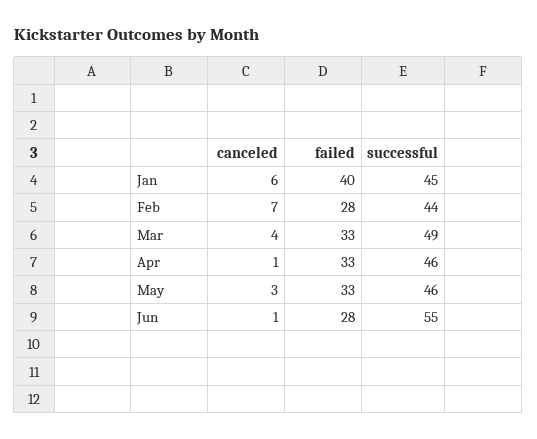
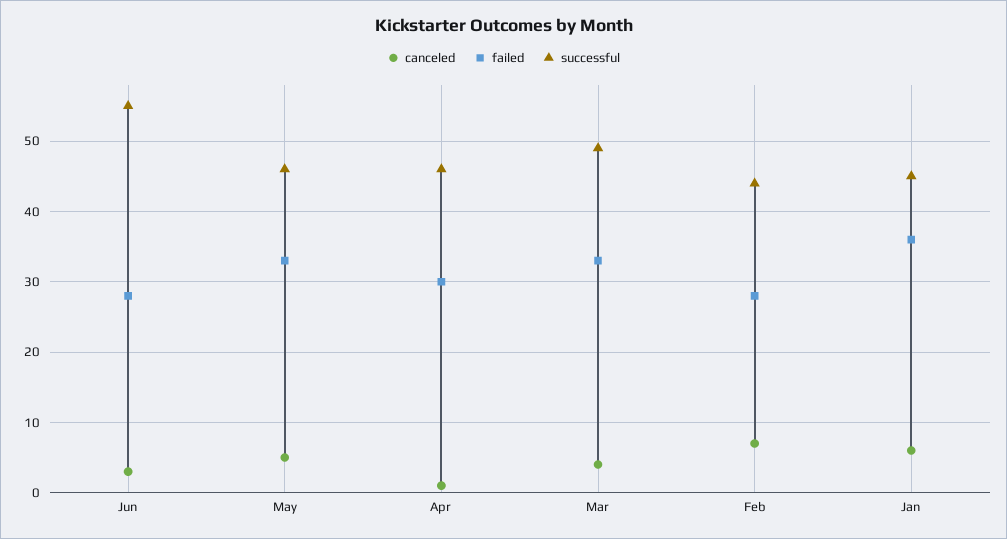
  {
    "canceled": {
      "Jan": 6,
      "Feb": 7,
      "Mar": 4,
      "Apr": 1,
-     "May": 3,
+     "May": 5,
-     "Jun": 1
+     "Jun": 3
    },
    "failed": {
-     "Jan": 40,
+     "Jan": 36,
      "Feb": 28,
      "Mar": 33,
-     "Apr": 33,
+     "Apr": 30,
      "May": 33,
      "Jun": 28
    },
    "successful": {
      "Jan": 45,
      "Feb": 44,
      "Mar": 49,
      "Apr": 46,
      "May": 46,
      "Jun": 55
    }
  }

